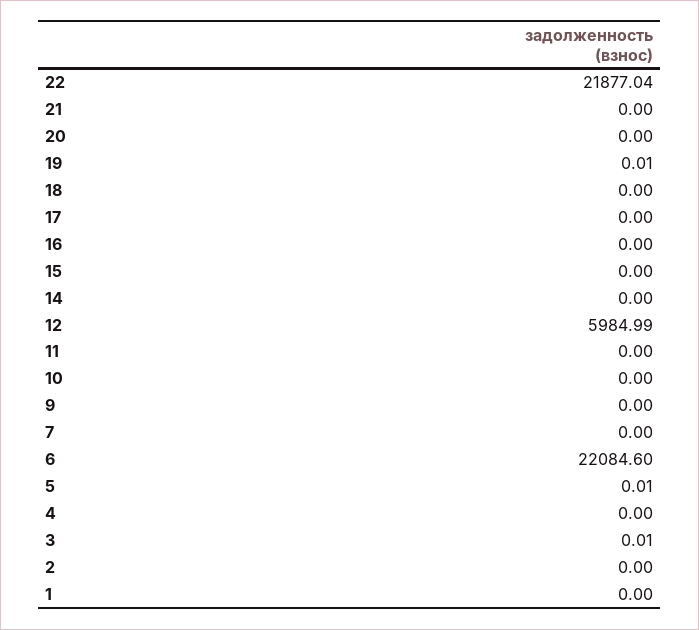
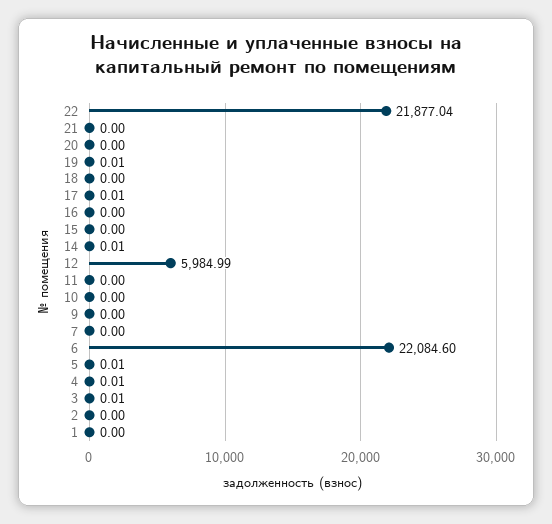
  {
    "22": 21877.04,
    "21": 0,
    "20": 0,
    "19": 0.01,
    "18": 0,
-   "17": 0,
+   "17": 0.01,
    "16": 0,
    "15": 0,
-   "14": 0,
+   "14": 0.01,
    "12": 5984.99,
    "11": 0,
    "10": 0,
    "9": 0,
    "7": 0,
    "6": 22084.6,
    "5": 0.01,
-   "4": 0,
+   "4": 0.01,
    "3": 0.01,
    "2": 0,
    "1": 0
  }

